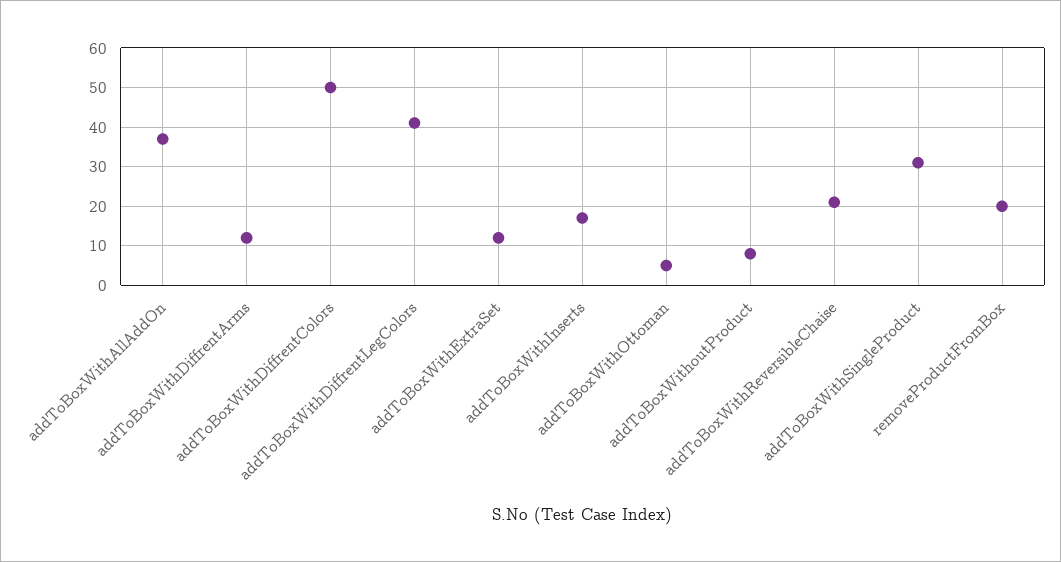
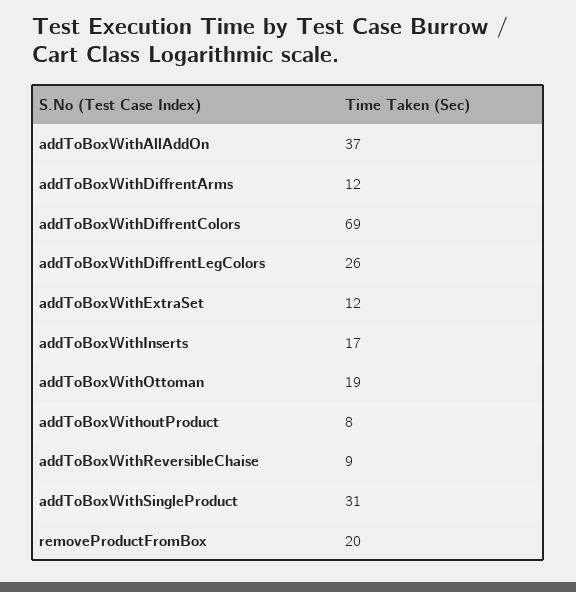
  {
    "addToBoxWithAllAddOn": 37,
    "addToBoxWithDiffrentArms": 12,
-   "addToBoxWithDiffrentColors": 50,
+   "addToBoxWithDiffrentColors": 69,
-   "addToBoxWithDiffrentLegColors": 40,
+   "addToBoxWithDiffrentLegColors": 26,
    "addToBoxWithExtraSet": 12,
    "addToBoxWithInserts": 17,
-   "addToBoxWithOttoman": 5,
+   "addToBoxWithOttoman": 19,
    "addToBoxWithoutProduct": 8,
-   "addToBoxWithReversibleChaise": 20,
+   "addToBoxWithReversibleChaise": 9,
    "addToBoxWithSingleProduct": 31,
    "removeProductFromBox": 20
  }

